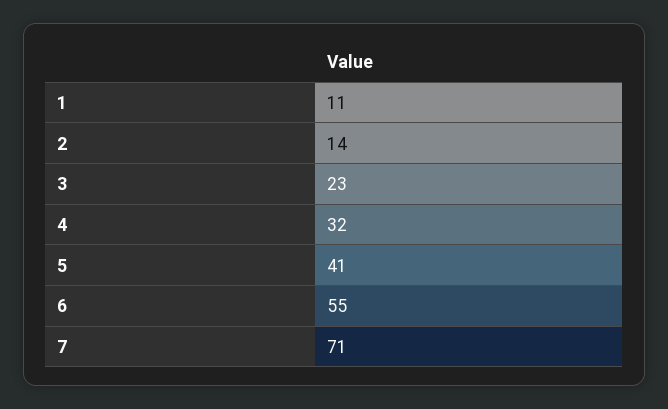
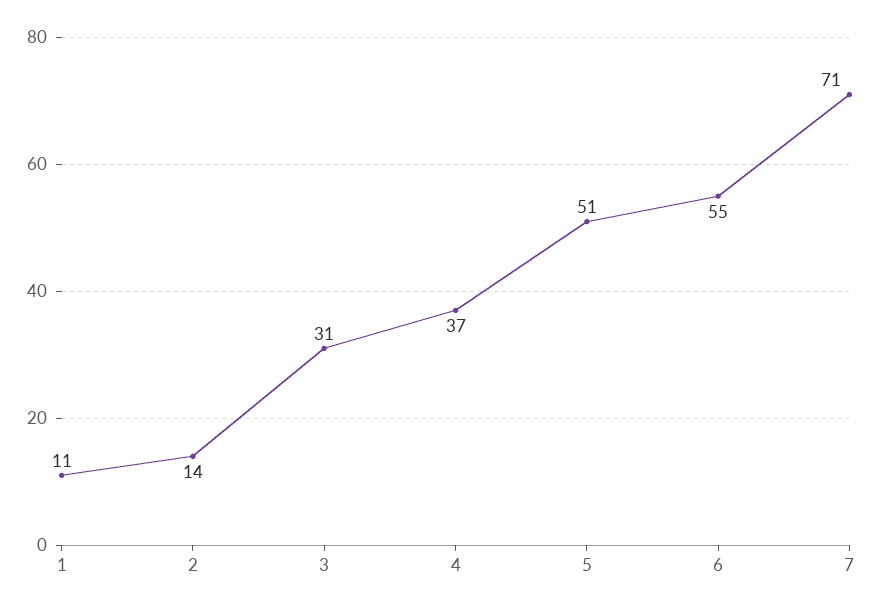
  {
    "1": 11,
    "2": 14,
-   "3": 23,
+   "3": 31,
-   "4": 32,
+   "4": 37,
-   "5": 41,
+   "5": 51,
    "6": 55,
    "7": 71
  }

